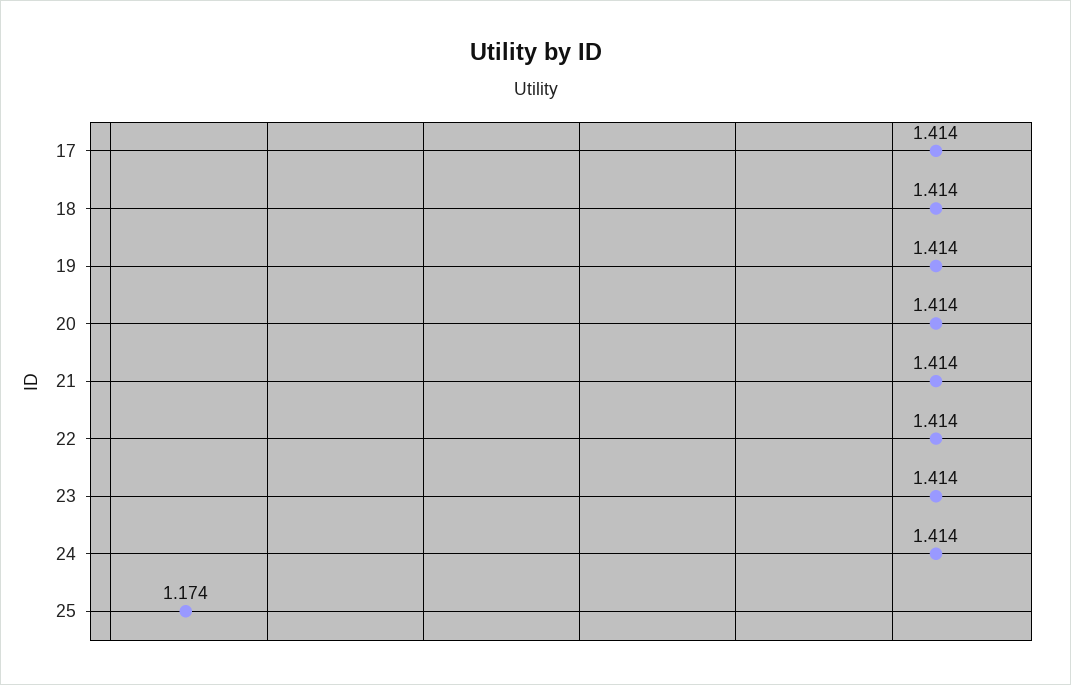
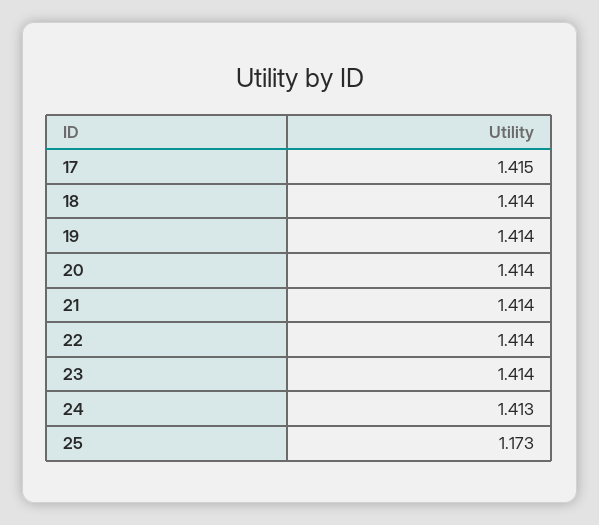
  {
-   "17": 1.414,
+   "17": 1.415,
    "18": 1.414,
    "19": 1.414,
    "20": 1.414,
    "21": 1.414,
    "22": 1.414,
    "23": 1.414,
-   "24": 1.414,
+   "24": 1.413,
-   "25": 1.174
+   "25": 1.173
  }

